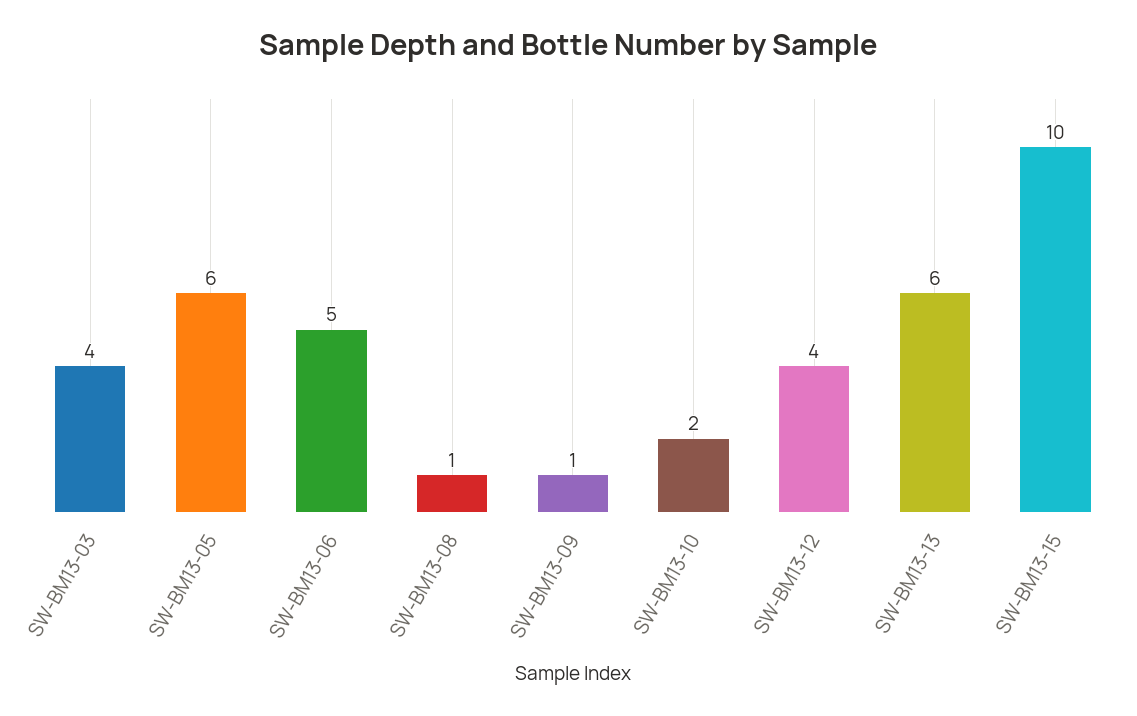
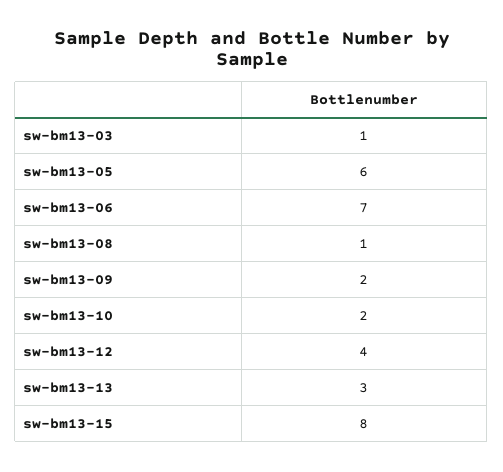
  {
-   "SW-BM13-03": 4,
+   "SW-BM13-03": 1,
    "SW-BM13-05": 6,
-   "SW-BM13-06": 5,
+   "SW-BM13-06": 7,
    "SW-BM13-08": 1,
-   "SW-BM13-09": 1,
+   "SW-BM13-09": 2,
    "SW-BM13-10": 2,
    "SW-BM13-12": 4,
-   "SW-BM13-13": 6,
+   "SW-BM13-13": 3,
-   "SW-BM13-15": 10
+   "SW-BM13-15": 8
  }

